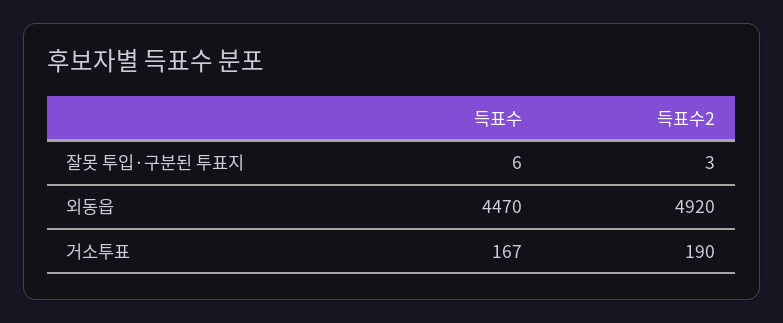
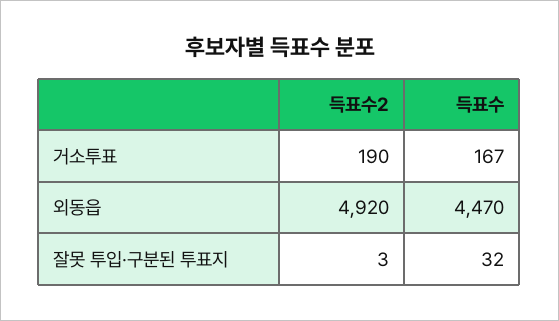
  {
    "득표수": {
-     "잘못 투입·구분된 투표지": 6,
+     "잘못 투입·구분된 투표지": 32,
      "외동읍": 4470,
      "거소투표": 167
    },
    "득표수2": {
      "잘못 투입·구분된 투표지": 3,
      "외동읍": 4920,
      "거소투표": 190
    }
  }

